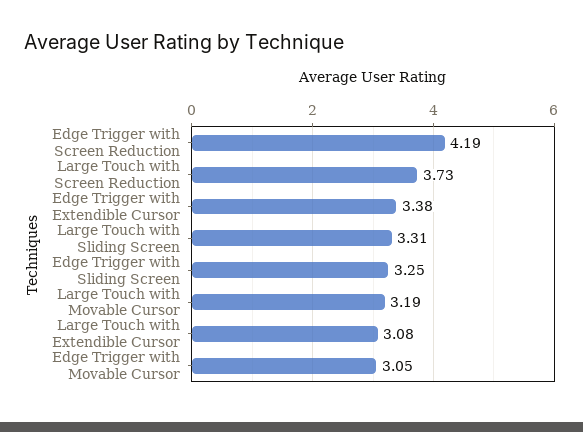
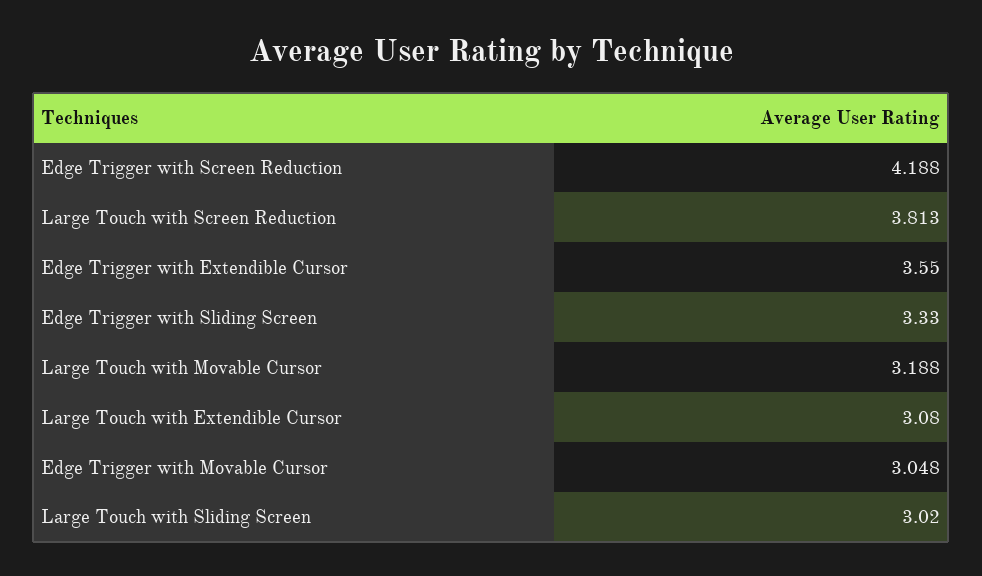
  {
    "Edge Trigger with Screen Reduction": 4.188,
-   "Large Touch with Screen Reduction": 3.73,
+   "Large Touch with Screen Reduction": 3.813,
-   "Edge Trigger with Extendible Cursor": 3.38,
+   "Edge Trigger with Extendible Cursor": 3.55,
-   "Large Touch with Sliding Screen": 3.31,
+   "Large Touch with Sliding Screen": 3.02,
-   "Edge Trigger with Sliding Screen": 3.25,
+   "Edge Trigger with Sliding Screen": 3.33,
    "Large Touch with Movable Cursor": 3.188,
    "Large Touch with Extendible Cursor": 3.08,
    "Edge Trigger with Movable Cursor": 3.048
  }

